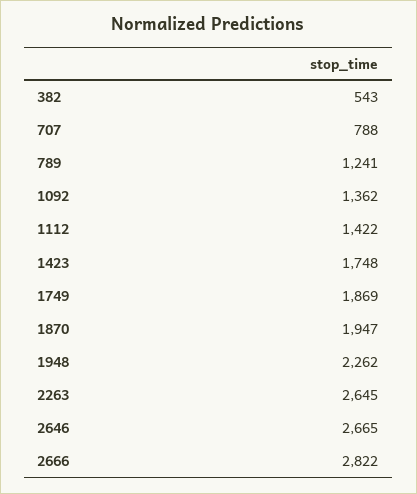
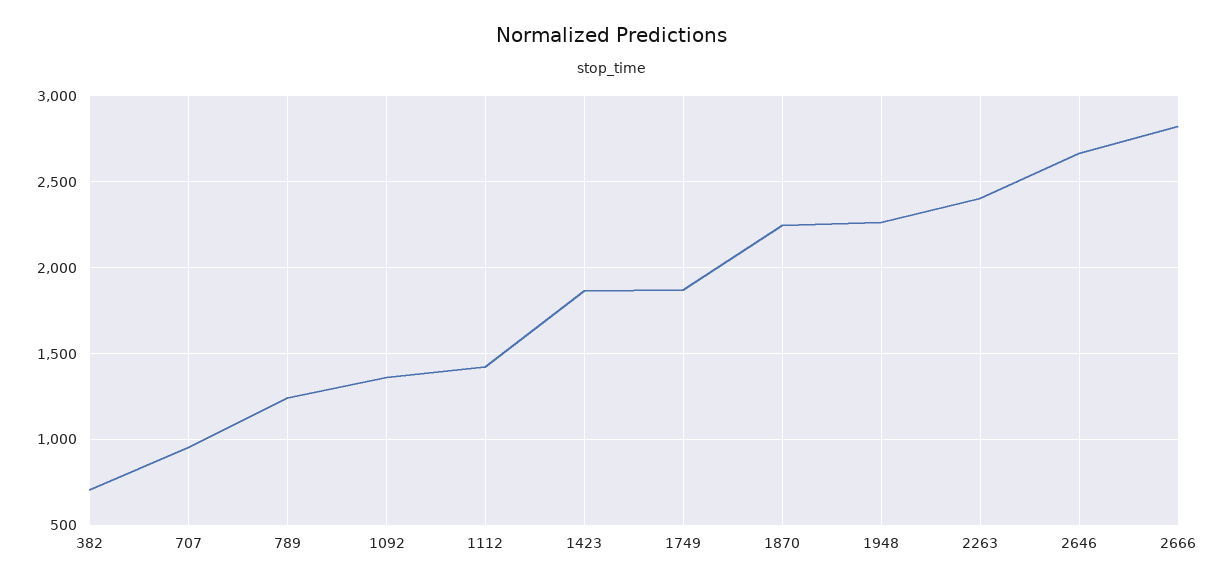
  {
-   "382": 543,
+   "382": 700,
-   "707": 788,
+   "707": 950,
    "789": 1241,
    "1092": 1362,
    "1112": 1422,
-   "1423": 1748,
+   "1423": 1850,
    "1749": 1869,
-   "1870": 1947,
+   "1870": 2250,
    "1948": 2262,
-   "2263": 2645,
+   "2263": 2400,
    "2646": 2665,
    "2666": 2822
  }

